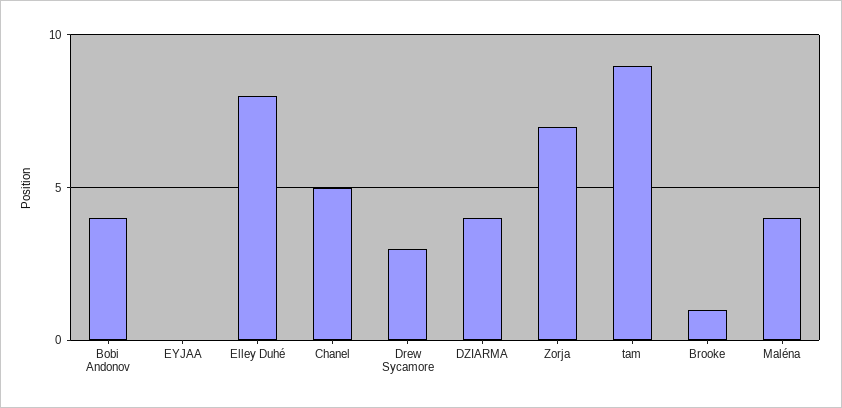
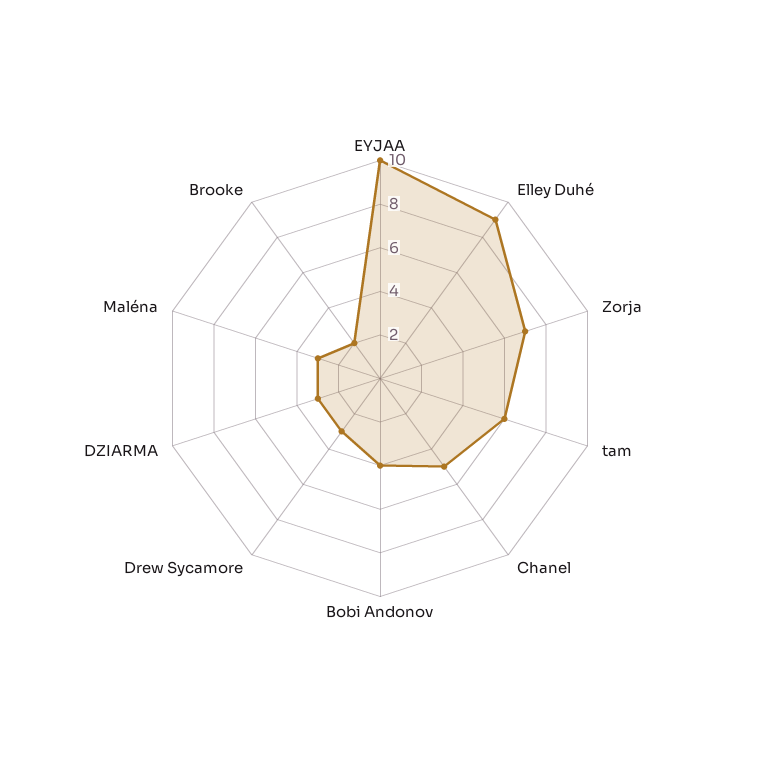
  {
    "Bobi Andonov": 4,
-   "EYJAA": 0,
+   "EYJAA": 10,
-   "Elley Duhé": 8,
+   "Elley Duhé": 9,
    "Chanel": 5,
    "Drew Sycamore": 3,
-   "DZIARMA": 4,
+   "DZIARMA": 3,
    "Zorja": 7,
-   "tam": 9,
+   "tam": 6,
-   "Brooke": 1,
+   "Brooke": 2,
-   "Maléna": 4
+   "Maléna": 3
  }

